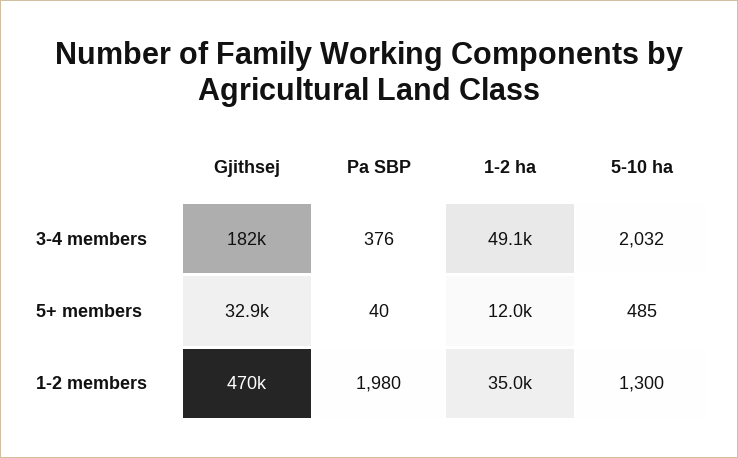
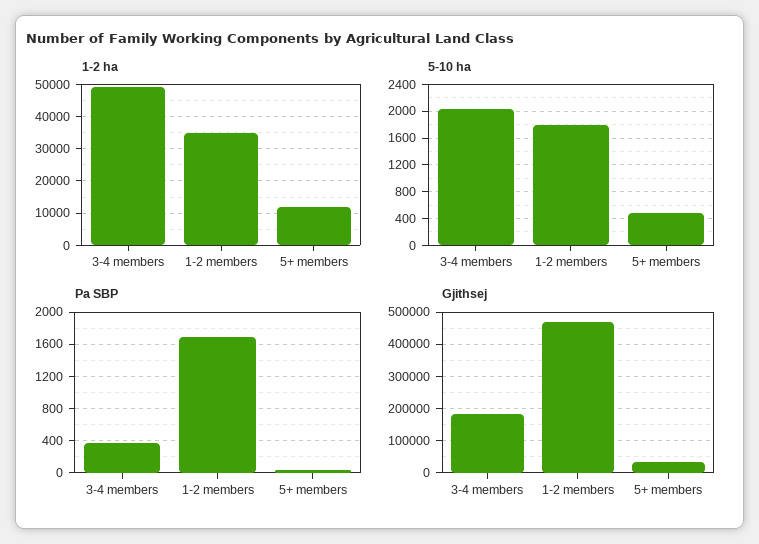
  {
    "Gjithsej": {
      "3-4 members": 182000,
      "5+ members": 32900,
      "1-2 members": 470000
    },
    "Pa SBP": {
      "3-4 members": 376,
      "5+ members": 40,
-     "1-2 members": 1980
+     "1-2 members": 1700
    },
    "1-2 ha": {
      "3-4 members": 49100,
      "5+ members": 12000,
      "1-2 members": 35000
    },
    "5-10 ha": {
      "3-4 members": 2032,
      "5+ members": 485,
-     "1-2 members": 1300
+     "1-2 members": 1800
    }
  }

